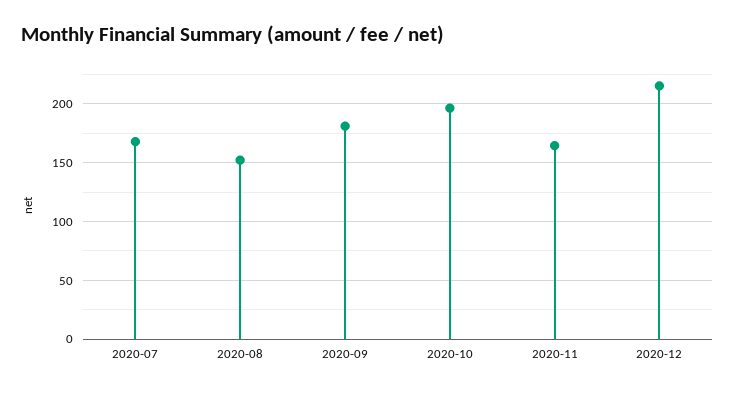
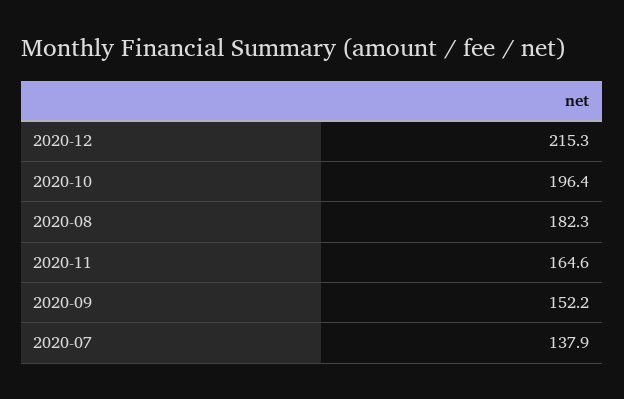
  {
-   "2020-07": 170,
+   "2020-07": 137.9,
-   "2020-08": 150,
+   "2020-08": 182.3,
-   "2020-09": 180,
+   "2020-09": 152.2,
    "2020-10": 196.4,
    "2020-11": 164.6,
    "2020-12": 215.3
  }

